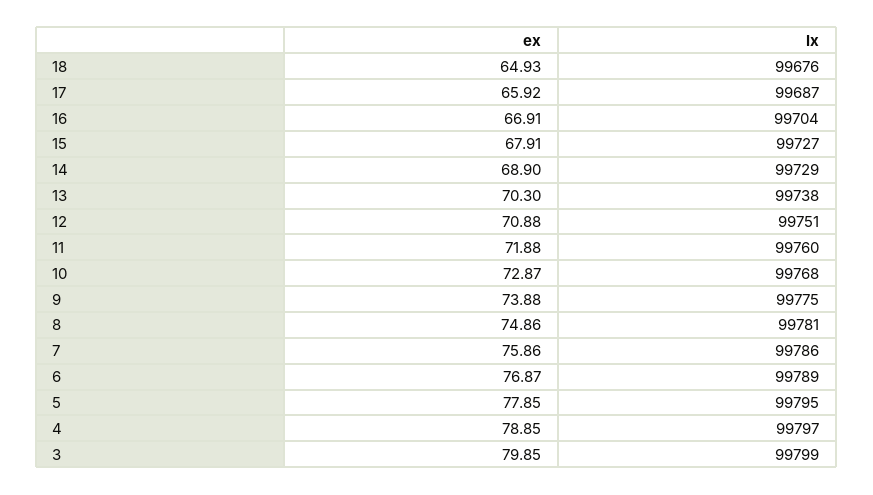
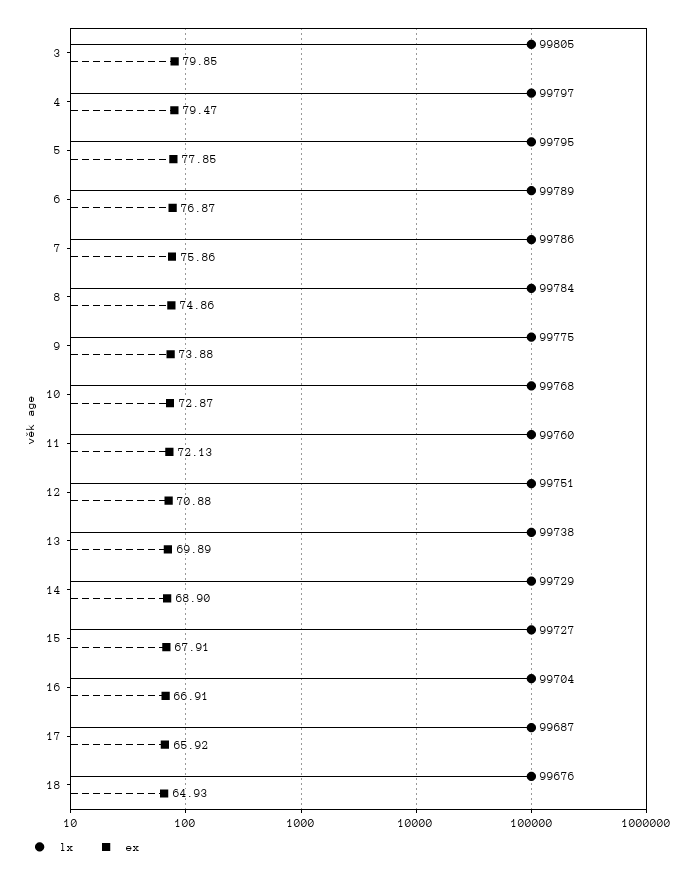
  {
    "ex": {
      "18": 64.93,
      "17": 65.92,
      "16": 66.91,
      "15": 67.91,
      "14": 68.9,
-     "13": 70.3,
+     "13": 69.89,
      "12": 70.88,
-     "11": 71.88,
+     "11": 72.13,
      "10": 72.87,
      "9": 73.88,
      "8": 74.86,
      "7": 75.86,
      "6": 76.87,
      "5": 77.85,
-     "4": 78.85,
+     "4": 79.47,
      "3": 79.85
    },
    "lx": {
      "18": 99676,
      "17": 99687,
      "16": 99704,
      "15": 99727,
      "14": 99729,
      "13": 99738,
      "12": 99751,
      "11": 99760,
      "10": 99768,
      "9": 99775,
-     "8": 99781,
+     "8": 99784,
      "7": 99786,
      "6": 99789,
      "5": 99795,
      "4": 99797,
-     "3": 99799
+     "3": 99805
    }
  }

